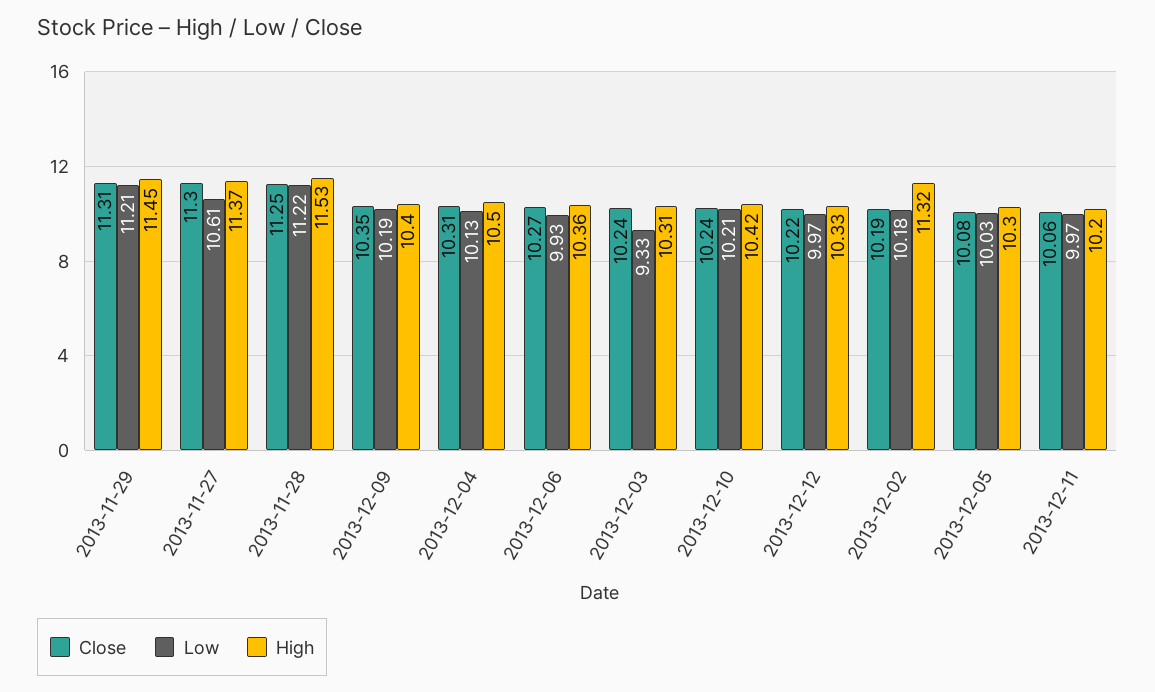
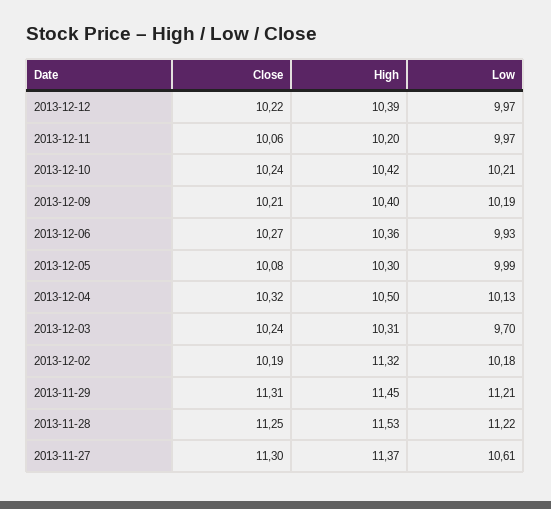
  {
    "Close": {
      "2013-11-29": 11.31,
      "2013-11-27": 11.3,
      "2013-11-28": 11.25,
-     "2013-12-09": 10.35,
+     "2013-12-09": 10.21,
-     "2013-12-04": 10.31,
+     "2013-12-04": 10.32,
      "2013-12-06": 10.27,
      "2013-12-03": 10.24,
      "2013-12-10": 10.24,
      "2013-12-12": 10.22,
      "2013-12-02": 10.19,
      "2013-12-05": 10.08,
      "2013-12-11": 10.06
    },
    "Low": {
      "2013-11-29": 11.21,
      "2013-11-27": 10.61,
      "2013-11-28": 11.22,
      "2013-12-09": 10.19,
      "2013-12-04": 10.13,
      "2013-12-06": 9.93,
-     "2013-12-03": 9.33,
+     "2013-12-03": 9.7,
      "2013-12-10": 10.21,
      "2013-12-12": 9.97,
      "2013-12-02": 10.18,
-     "2013-12-05": 10.03,
+     "2013-12-05": 9.99,
      "2013-12-11": 9.97
    },
    "High": {
      "2013-11-29": 11.45,
      "2013-11-27": 11.37,
      "2013-11-28": 11.53,
      "2013-12-09": 10.4,
      "2013-12-04": 10.5,
      "2013-12-06": 10.36,
      "2013-12-03": 10.31,
      "2013-12-10": 10.42,
-     "2013-12-12": 10.33,
+     "2013-12-12": 10.39,
      "2013-12-02": 11.32,
      "2013-12-05": 10.3,
      "2013-12-11": 10.2
    }
  }

